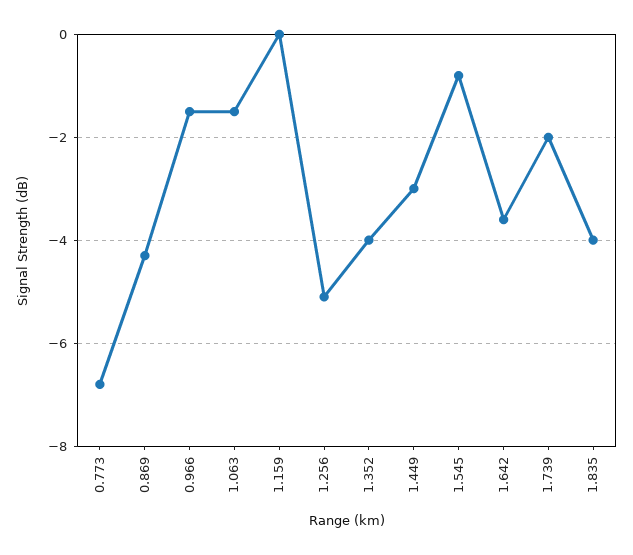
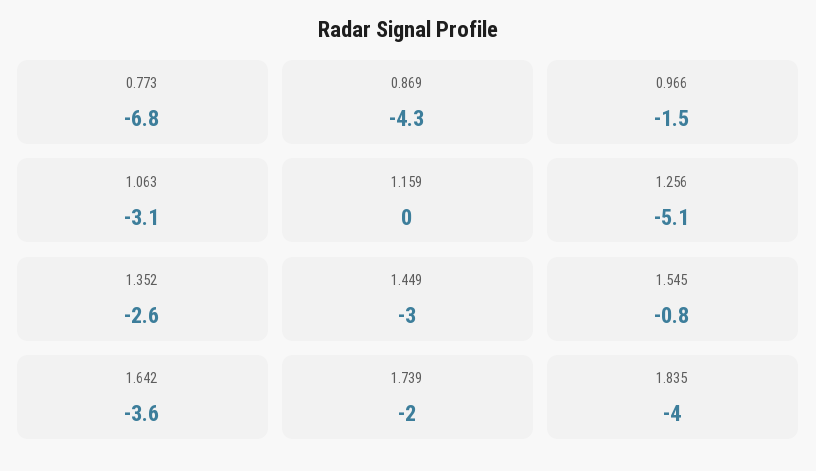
  {
    "0.773": -6.8,
    "0.869": -4.3,
    "0.966": -1.5,
-   "1.063": -1.5,
+   "1.063": -3.1,
    "1.159": 0,
    "1.256": -5.1,
-   "1.352": -4,
+   "1.352": -2.6,
    "1.449": -3,
    "1.545": -0.8,
    "1.642": -3.6,
    "1.739": -2,
    "1.835": -4
  }

